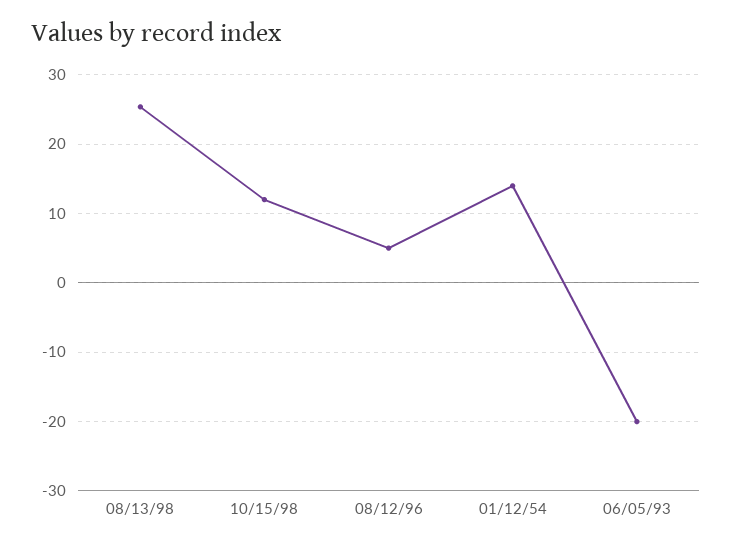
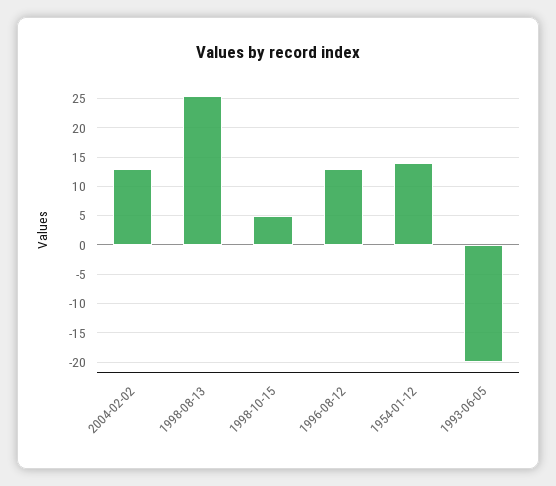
  {
    "08/13/98": 25,
-   "10/15/98": 12,
+   "10/15/98": 5,
-   "08/12/96": 5,
+   "08/12/96": 12.5,
    "01/12/54": 14,
-   "06/05/93": -20
+   "06/05/93": -20,
+   "2004-02-02": 12.5
  }

